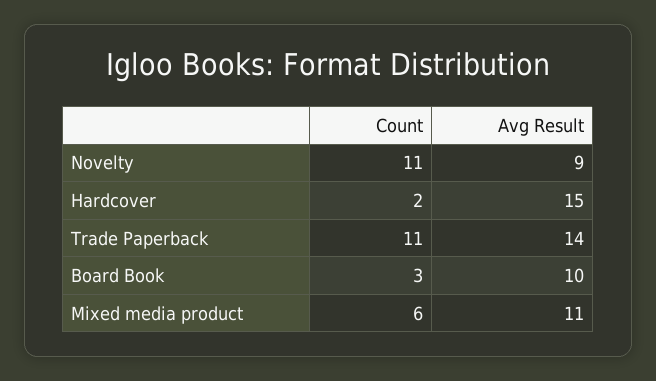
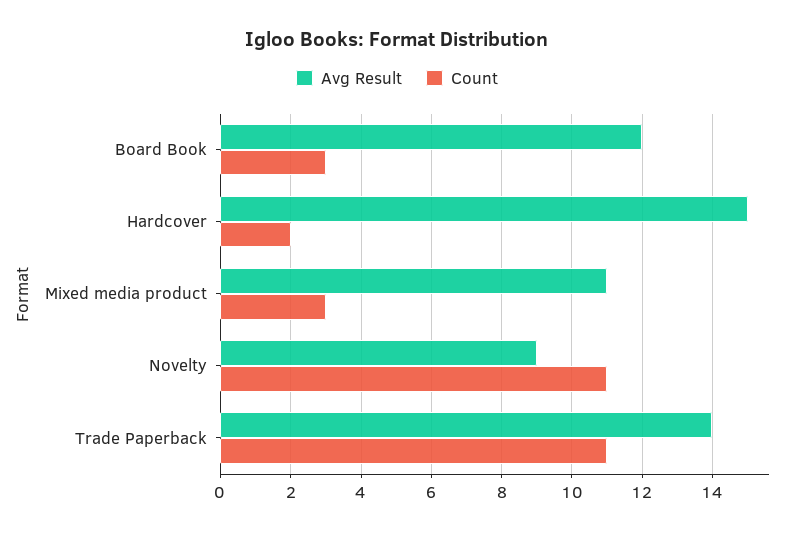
  {
    "Count": {
      "Novelty": 11,
      "Hardcover": 2,
      "Trade Paperback": 11,
      "Board Book": 3,
-     "Mixed media product": 6
+     "Mixed media product": 3
    },
    "Avg Result": {
      "Novelty": 9,
      "Hardcover": 15,
      "Trade Paperback": 14,
-     "Board Book": 10,
+     "Board Book": 12,
      "Mixed media product": 11
    }
  }

